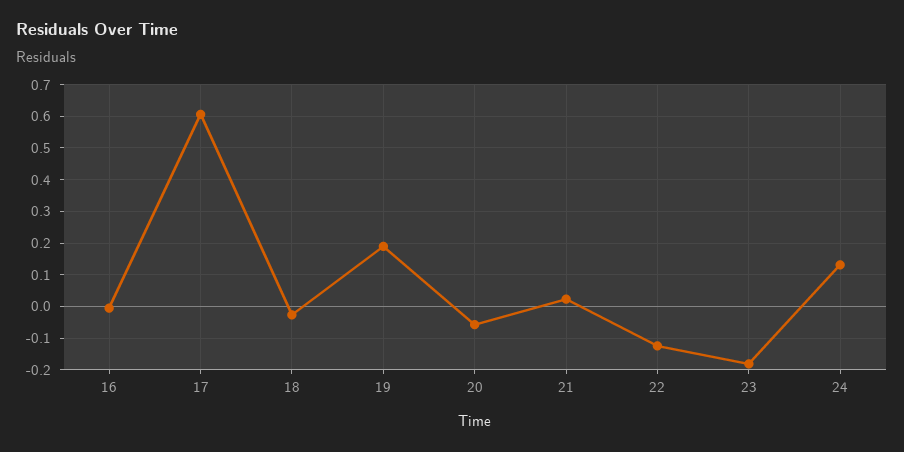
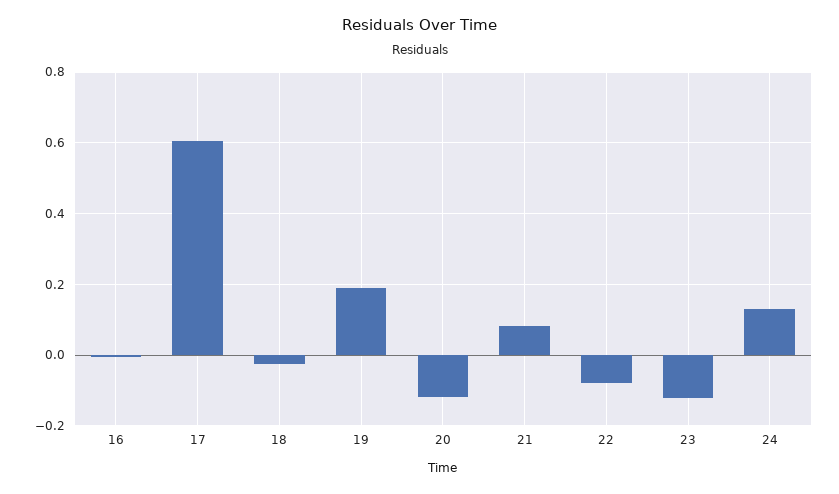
  {
    "16": 0,
    "17": 0.6,
    "18": -0.02,
    "19": 0.18,
-   "20": -0.06,
+   "20": -0.12,
-   "21": 0.02,
+   "21": 0.08,
-   "22": -0.12,
+   "22": -0.08,
-   "23": -0.18,
+   "23": -0.12,
    "24": 0.14
  }

